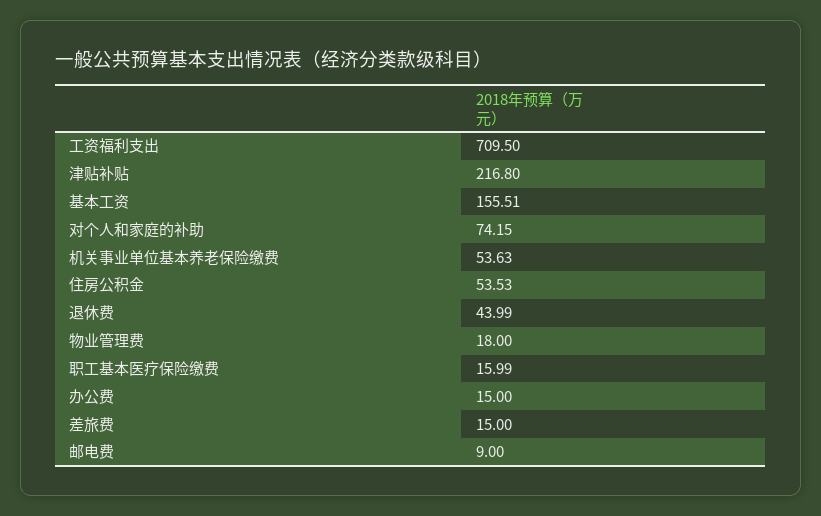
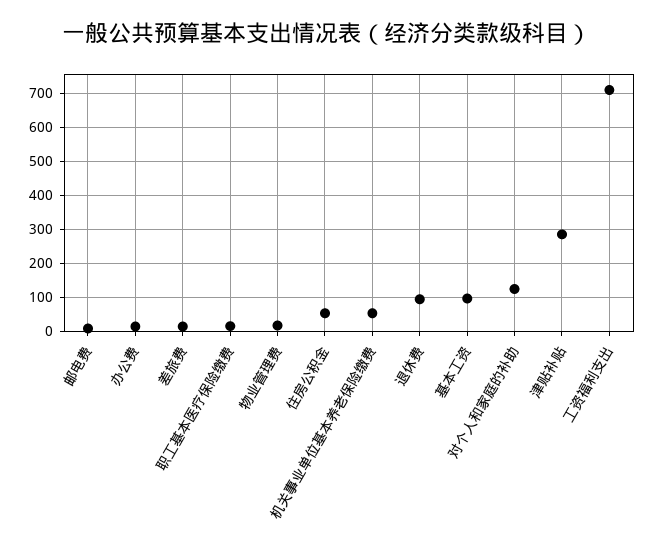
  {
    "工资福利支出": 709.5,
-   "津贴补贴": 216.8,
+   "津贴补贴": 280,
-   "基本工资": 155.51,
+   "基本工资": 100,
-   "对个人和家庭的补助": 74.15,
+   "对个人和家庭的补助": 120,
    "机关事业单位基本养老保险缴费": 53.63,
    "住房公积金": 53.53,
-   "退休费": 43.99,
+   "退休费": 100,
    "物业管理费": 18,
    "职工基本医疗保险缴费": 15.99,
    "办公费": 15,
    "差旅费": 15,
    "邮电费": 9
  }

